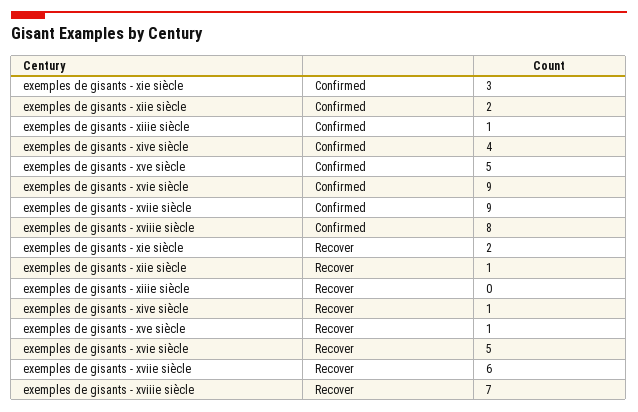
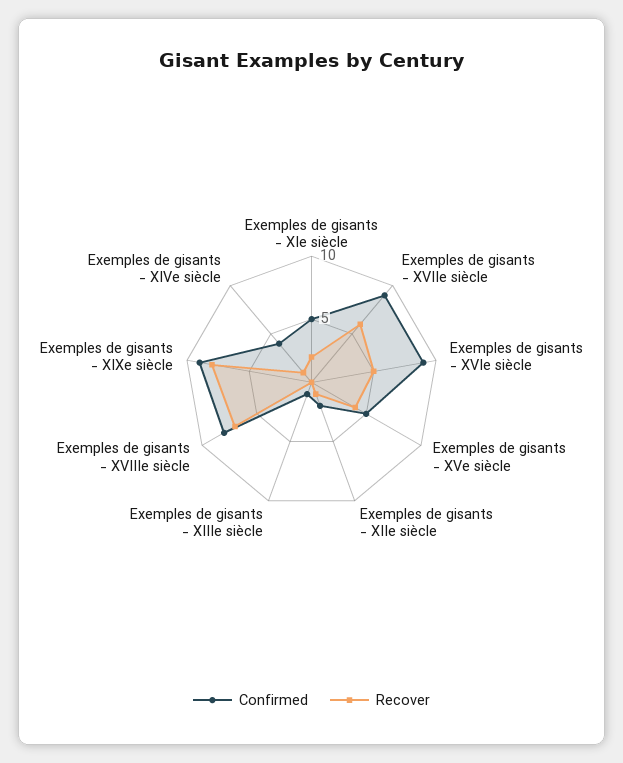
  {
    "Confirmed": {
-     "exemples de gisants - xie siècle": 3,
+     "exemples de gisants - xie siècle": 5,
      "exemples de gisants - xiie siècle": 2,
      "exemples de gisants - xiiie siècle": 1,
      "exemples de gisants - xive siècle": 4,
      "exemples de gisants - xve siècle": 5,
      "exemples de gisants - xvie siècle": 9,
      "exemples de gisants - xviie siècle": 9,
-     "exemples de gisants - xviiie siècle": 8
+     "exemples de gisants - xviiie siècle": 8,
+     "Exemples de gisants - XIXe siècle": 9
    },
    "Recover": {
      "exemples de gisants - xie siècle": 2,
      "exemples de gisants - xiie siècle": 1,
      "exemples de gisants - xiiie siècle": 0,
      "exemples de gisants - xive siècle": 1,
-     "exemples de gisants - xve siècle": 1,
+     "exemples de gisants - xve siècle": 4,
      "exemples de gisants - xvie siècle": 5,
      "exemples de gisants - xviie siècle": 6,
-     "exemples de gisants - xviiie siècle": 7
+     "exemples de gisants - xviiie siècle": 7,
+     "Exemples de gisants - XIXe siècle": 8
    }
  }

